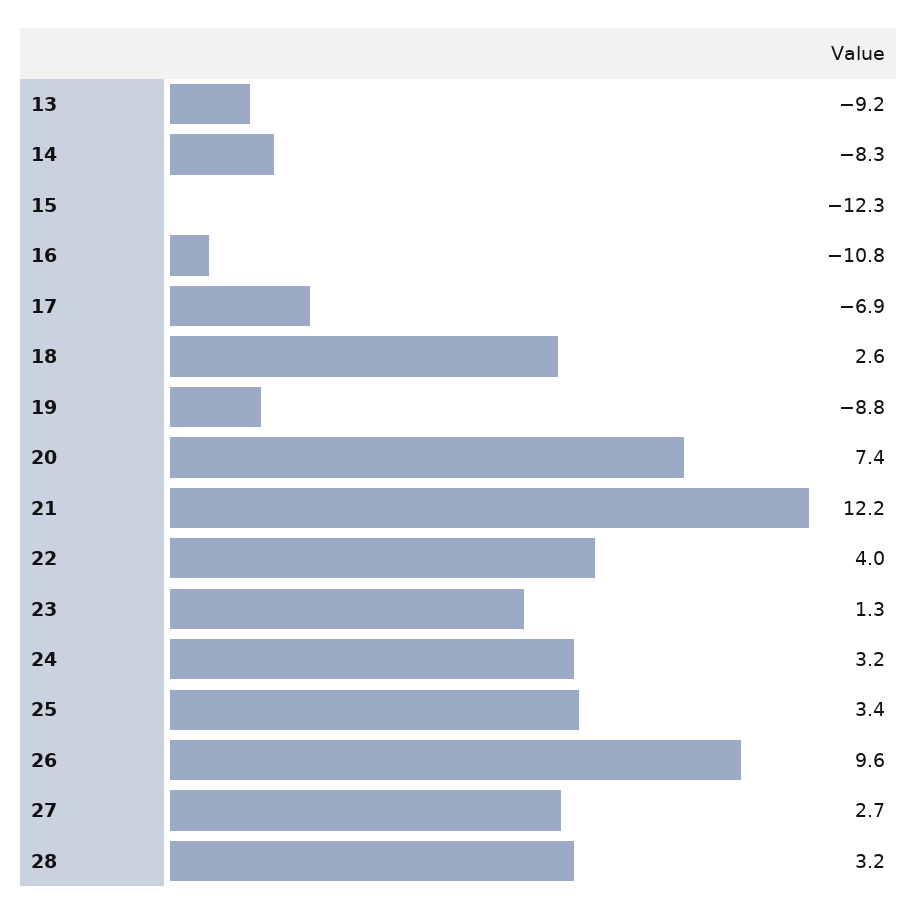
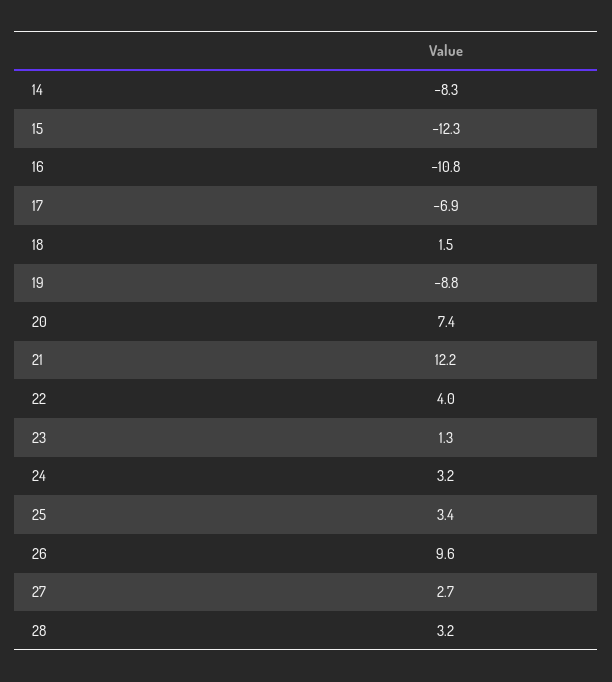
  {
-   "13": -9.2,
    "14": -8.3,
    "15": -12.3,
    "16": -10.8,
    "17": -6.9,
-   "18": 2.6,
+   "18": 1.5,
    "19": -8.8,
    "20": 7.4,
    "21": 12.2,
    "22": 4,
    "23": 1.3,
    "24": 3.2,
    "25": 3.4,
    "26": 9.6,
    "27": 2.7,
    "28": 3.2
  }

